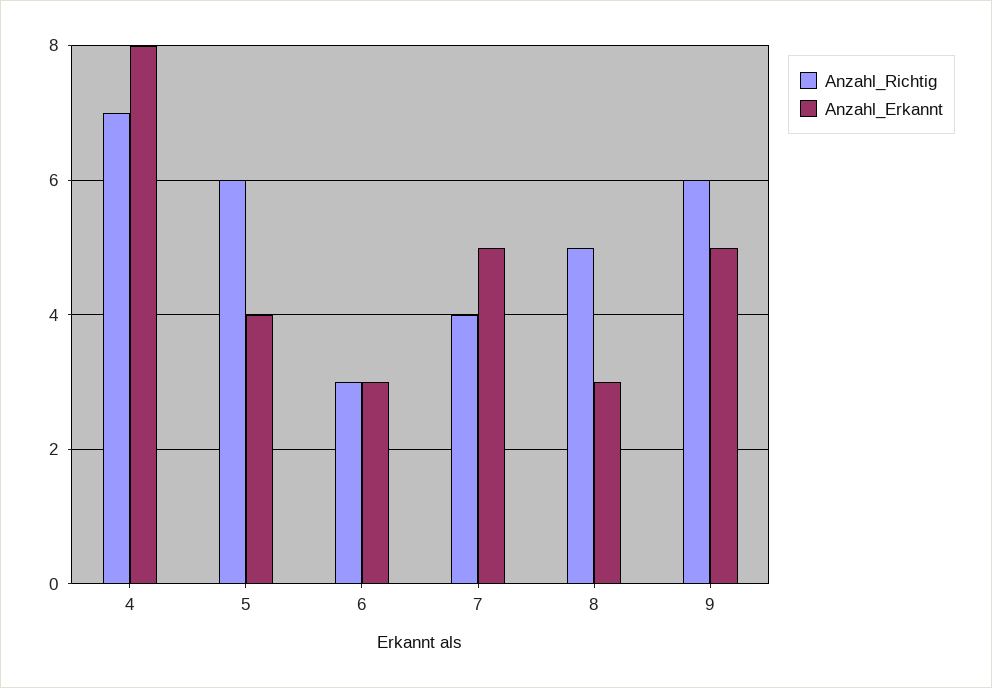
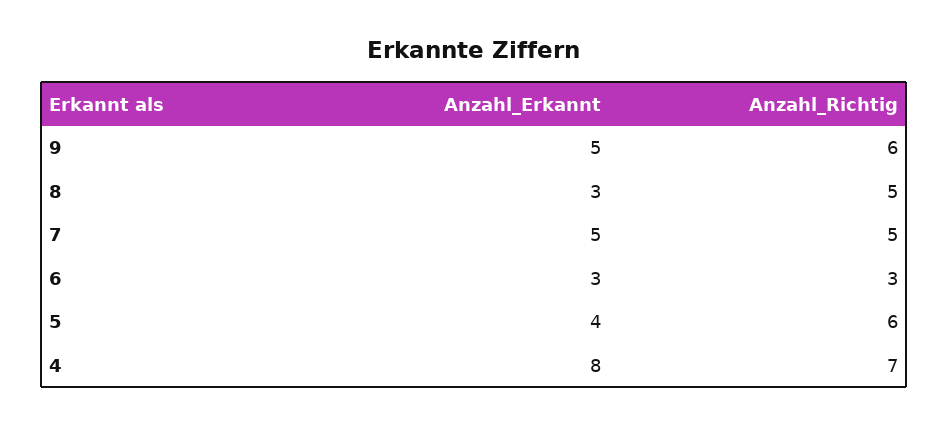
  {
    "Anzahl_Richtig": {
      "4": 7,
      "5": 6,
      "6": 3,
-     "7": 4,
+     "7": 5,
      "8": 5,
      "9": 6
    },
    "Anzahl_Erkannt": {
      "4": 8,
      "5": 4,
      "6": 3,
      "7": 5,
      "8": 3,
      "9": 5
    }
  }

